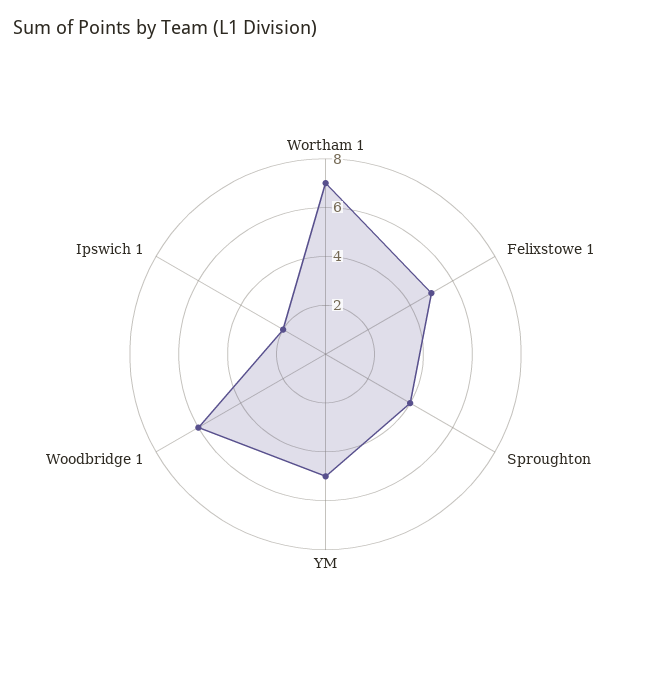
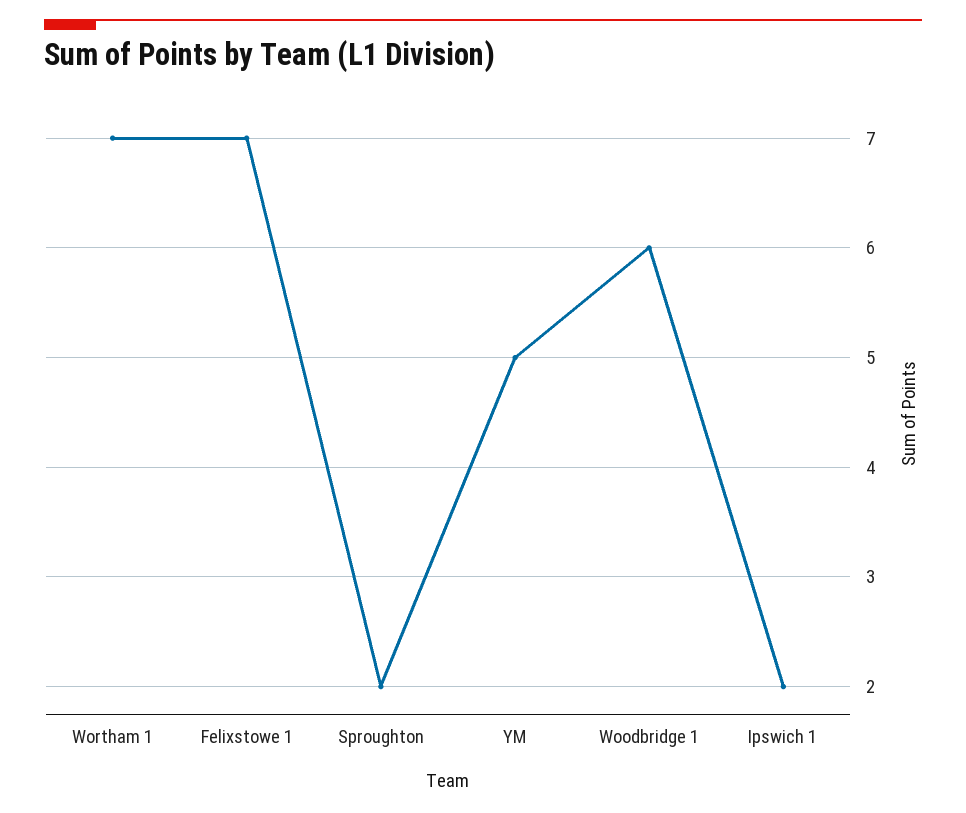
  {
    "Wortham 1": 7,
-   "Felixstowe 1": 5,
+   "Felixstowe 1": 7,
-   "Sproughton": 4,
+   "Sproughton": 2,
    "YM": 5,
    "Woodbridge 1": 6,
    "Ipswich 1": 2
  }

